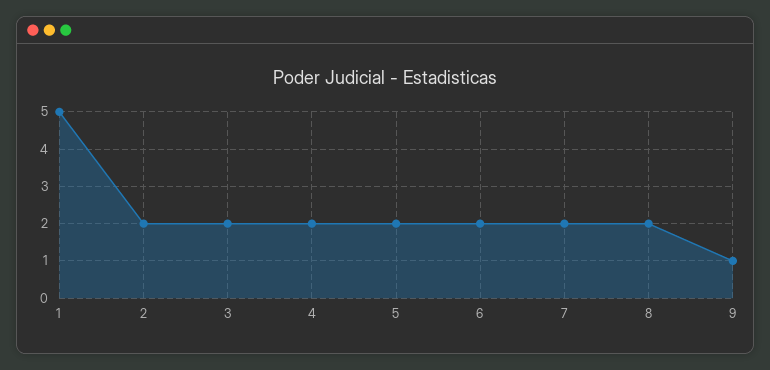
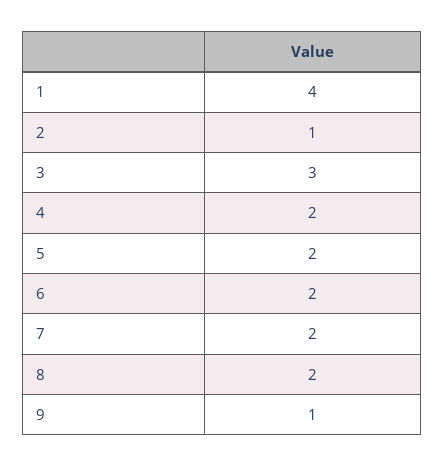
  {
-   "1": 5,
+   "1": 4,
-   "2": 2,
+   "2": 1,
-   "3": 2,
+   "3": 3,
    "4": 2,
    "5": 2,
    "6": 2,
    "7": 2,
    "8": 2,
    "9": 1
  }

